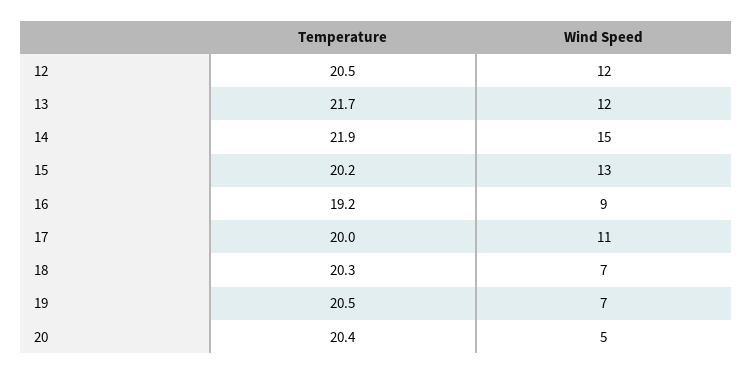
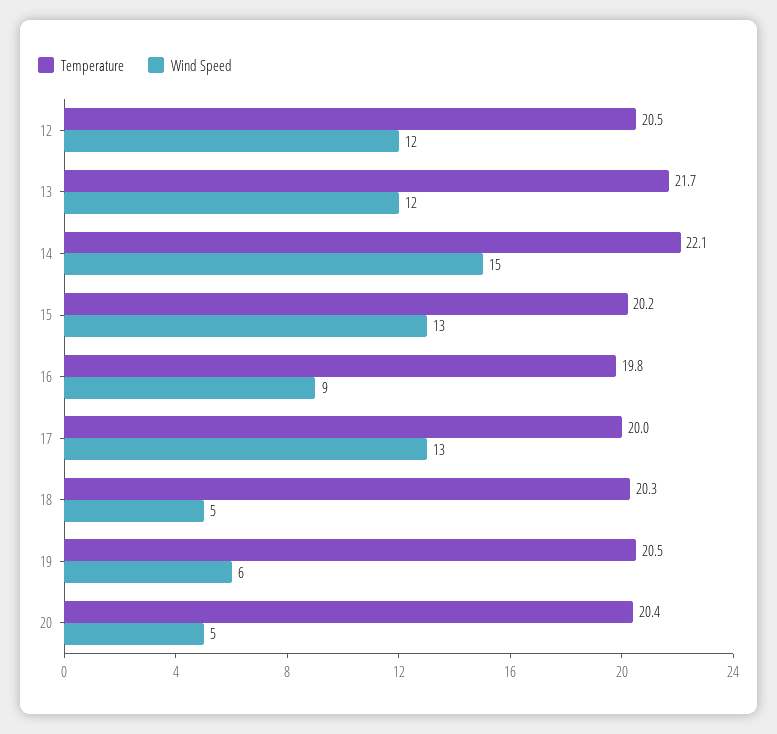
  {
    "Temperature": {
      "12": 20.5,
      "13": 21.7,
-     "14": 21.9,
+     "14": 22.1,
      "15": 20.2,
-     "16": 19.2,
+     "16": 19.8,
      "17": 20,
      "18": 20.3,
      "19": 20.5,
      "20": 20.4
    },
    "Wind Speed": {
      "12": 12,
      "13": 12,
      "14": 15,
      "15": 13,
      "16": 9,
-     "17": 11,
+     "17": 13,
-     "18": 7,
+     "18": 5,
-     "19": 7,
+     "19": 6,
      "20": 5
    }
  }

